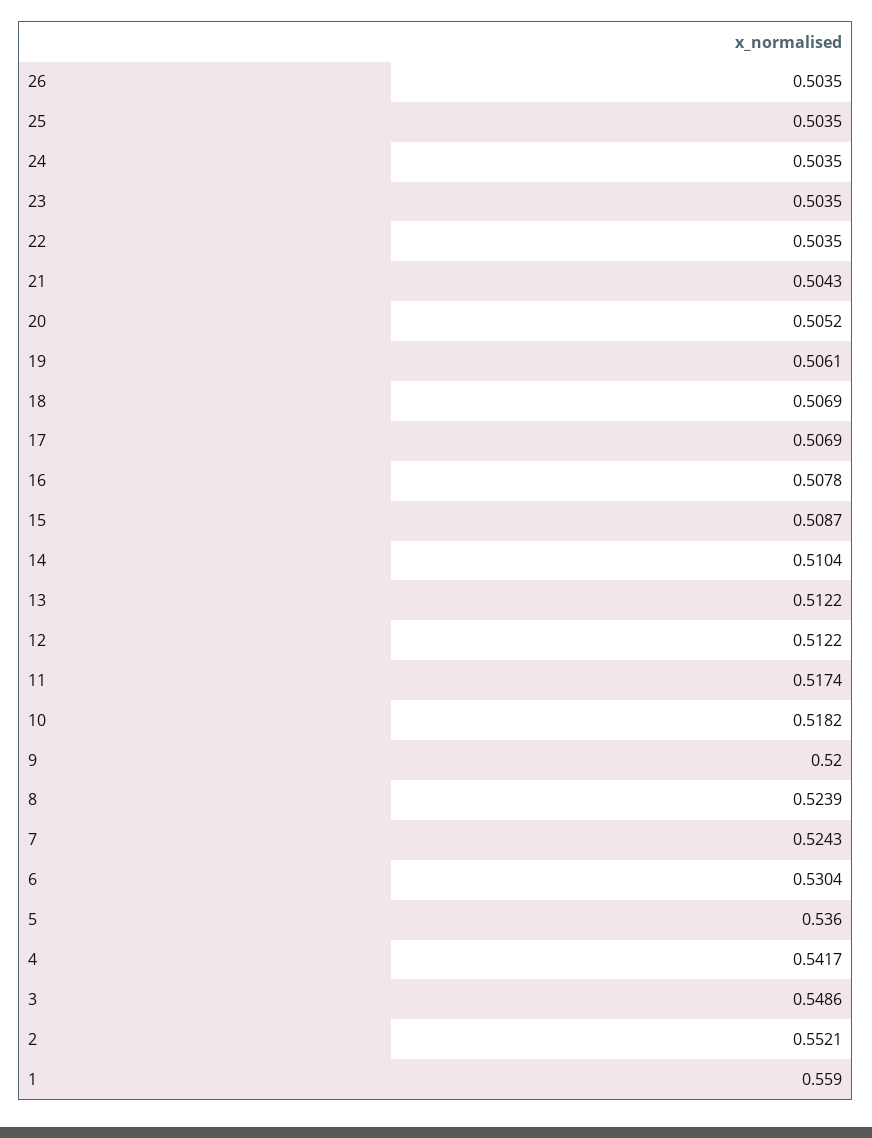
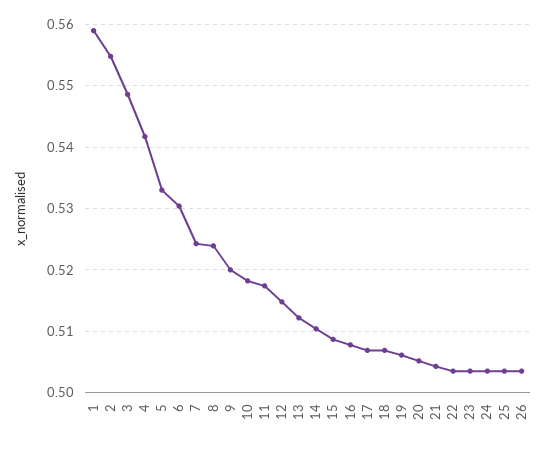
  {
    "26": 0.5035,
    "25": 0.5035,
    "24": 0.5035,
    "23": 0.5035,
    "22": 0.5035,
    "21": 0.5043,
    "20": 0.5052,
    "19": 0.5061,
    "18": 0.5069,
    "17": 0.5069,
    "16": 0.5078,
    "15": 0.5087,
    "14": 0.5104,
    "13": 0.5122,
-   "12": 0.5122,
+   "12": 0.515,
    "11": 0.5174,
    "10": 0.5182,
    "9": 0.52,
    "8": 0.5239,
    "7": 0.5243,
    "6": 0.5304,
-   "5": 0.536,
+   "5": 0.533,
    "4": 0.5417,
    "3": 0.5486,
-   "2": 0.5521,
+   "2": 0.555,
    "1": 0.559
  }

